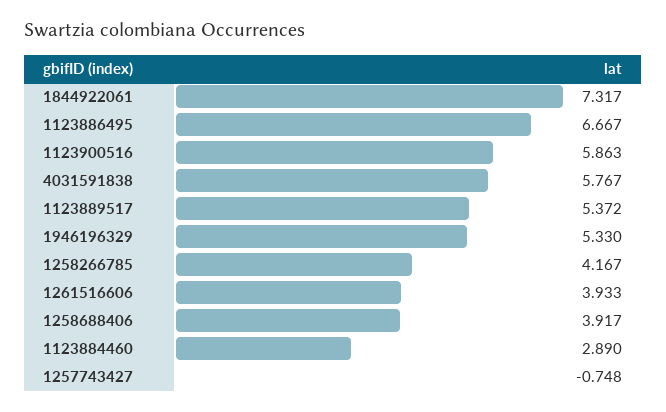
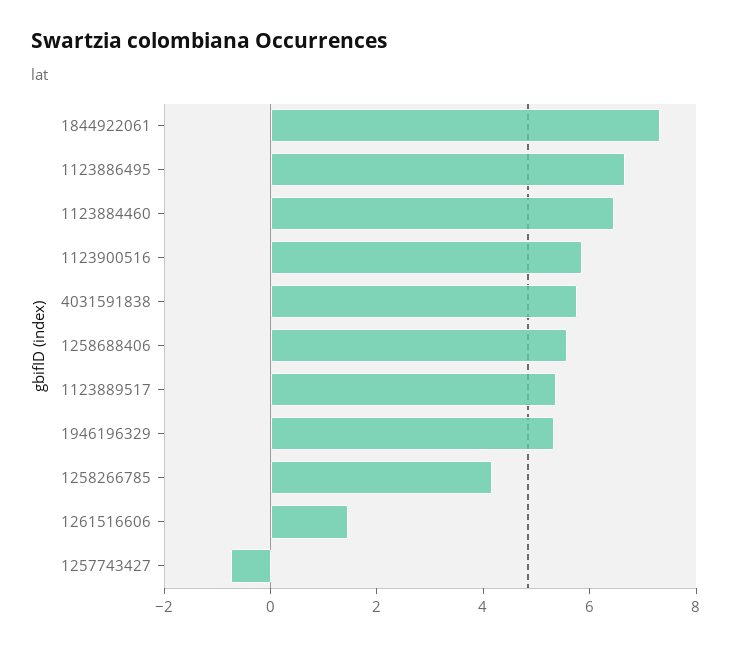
  {
    "1844922061": 7.317,
    "1123886495": 6.667,
    "1123900516": 5.863,
    "4031591838": 5.767,
    "1123889517": 5.372,
    "1946196329": 5.33,
    "1258266785": 4.167,
-   "1261516606": 3.933,
+   "1261516606": 1.5,
-   "1258688406": 3.917,
+   "1258688406": 5.5,
-   "1123884460": 2.89,
+   "1123884460": 6.5,
    "1257743427": -0.748
  }

